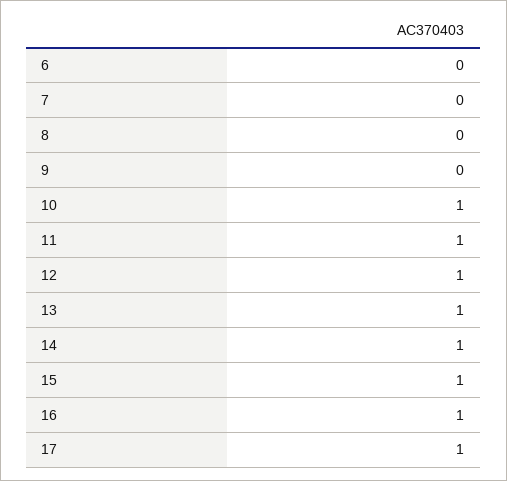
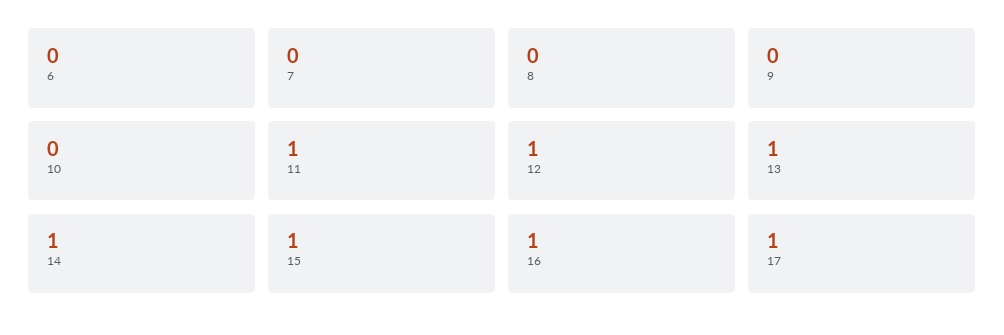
  {
    "6": 0,
    "7": 0,
    "8": 0,
    "9": 0,
-   "10": 1,
+   "10": 0,
    "11": 1,
    "12": 1,
    "13": 1,
    "14": 1,
    "15": 1,
    "16": 1,
    "17": 1
  }

